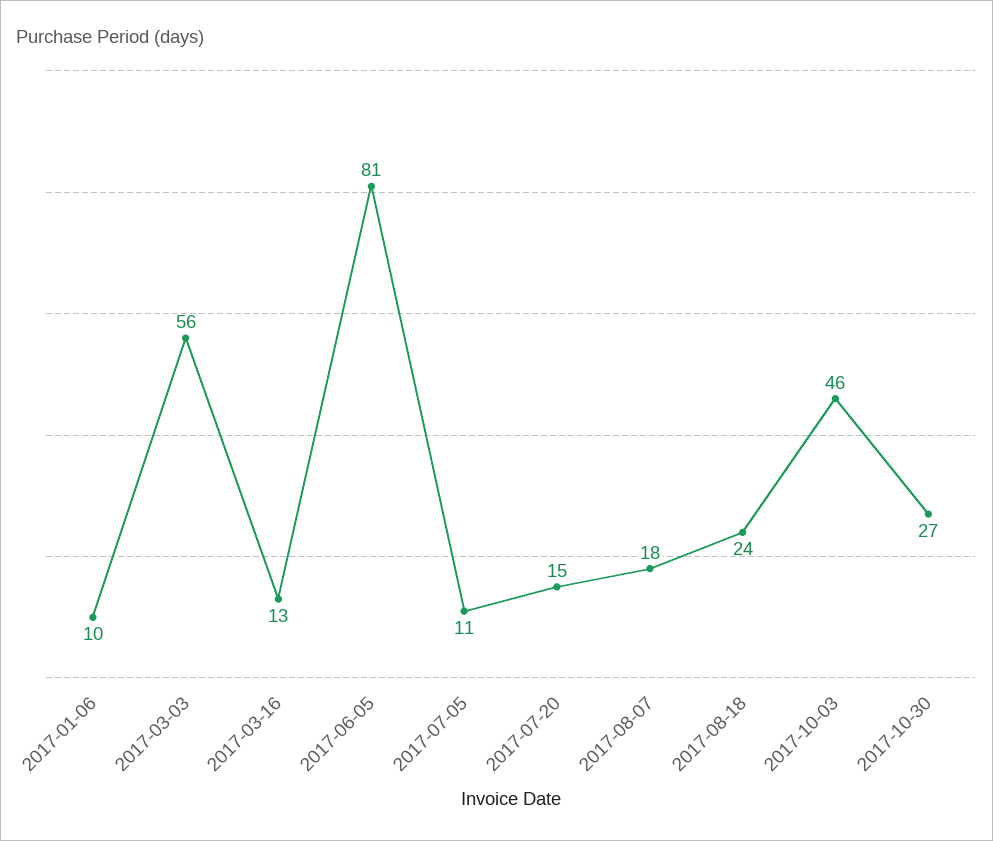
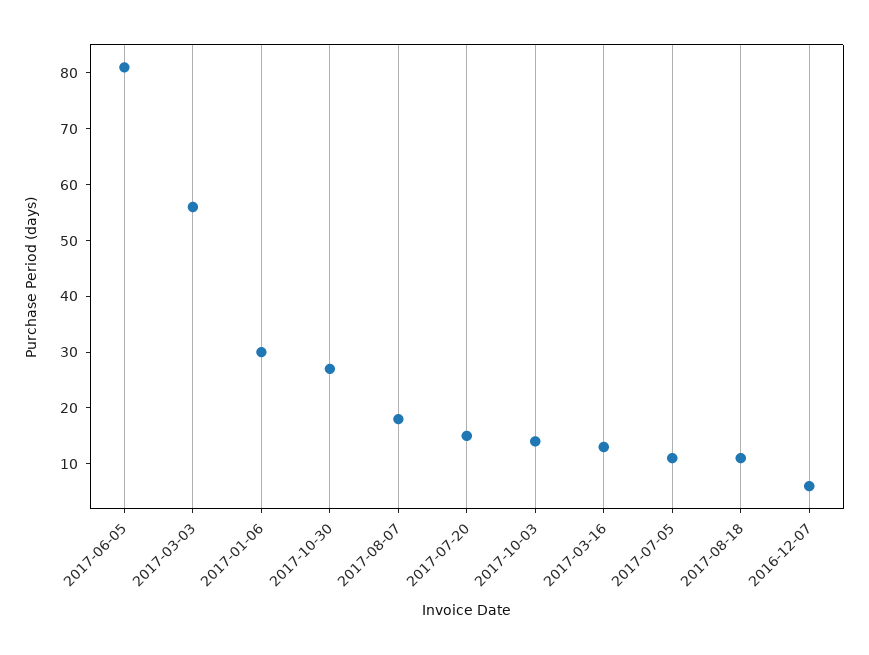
  {
-   "2017-01-06": 10,
+   "2017-01-06": 30,
    "2017-03-03": 56,
    "2017-03-16": 13,
    "2017-06-05": 81,
    "2017-07-05": 11,
    "2017-07-20": 15,
    "2017-08-07": 18,
-   "2017-08-18": 24,
+   "2017-08-18": 10,
-   "2017-10-03": 46,
+   "2017-10-03": 15,
-   "2017-10-30": 27
+   "2017-10-30": 27,
+   "2016-12-07": 5
  }

